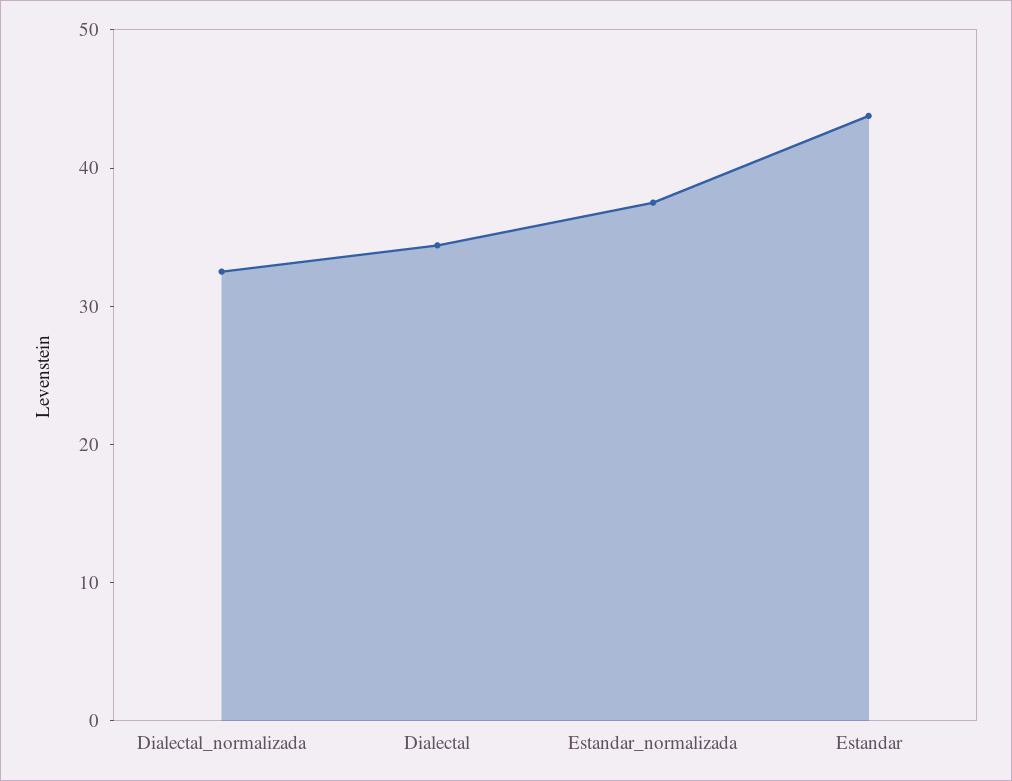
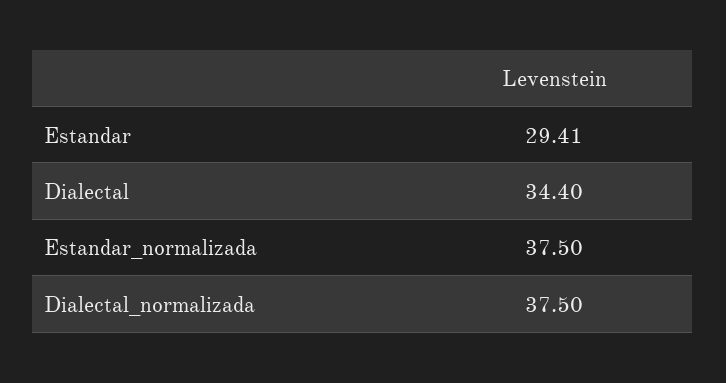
  {
-   "Dialectal_normalizada": 32,
+   "Dialectal_normalizada": 37.5,
    "Dialectal": 34.4,
    "Estandar_normalizada": 37.5,
-   "Estandar": 44
+   "Estandar": 29.41
  }

